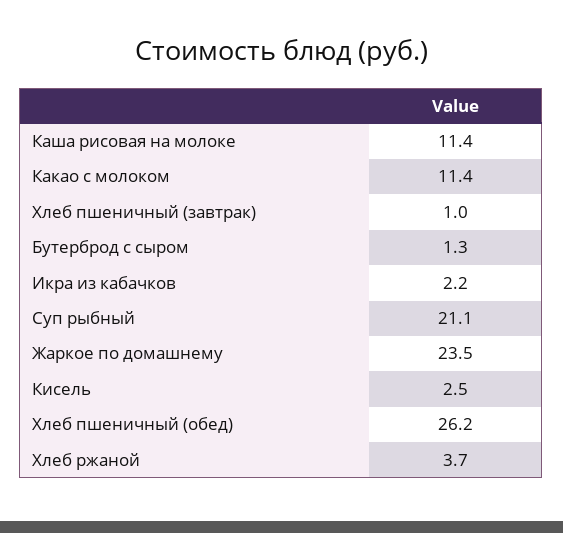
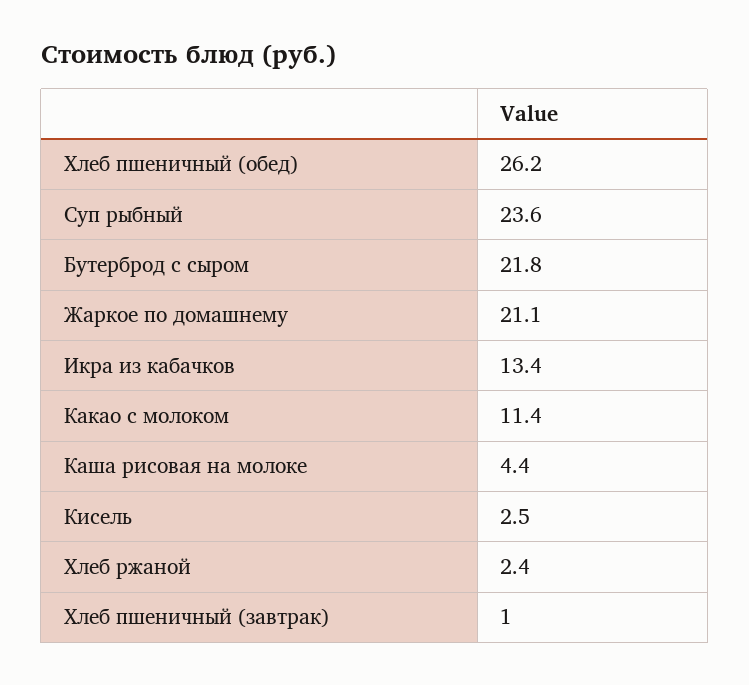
  {
-   "Каша рисовая на молоке": 11.4,
+   "Каша рисовая на молоке": 4.4,
    "Какао с молоком": 11.4,
    "Хлеб пшеничный (завтрак)": 1,
-   "Бутерброд с сыром": 1.3,
+   "Бутерброд с сыром": 21.8,
-   "Икра из кабачков": 2.2,
+   "Икра из кабачков": 13.4,
-   "Суп рыбный": 21.1,
+   "Суп рыбный": 23.6,
-   "Жаркое по домашнему": 23.5,
+   "Жаркое по домашнему": 21.1,
    "Кисель": 2.5,
    "Хлеб пшеничный (обед)": 26.2,
-   "Хлеб ржаной": 3.7
+   "Хлеб ржаной": 2.4
  }

